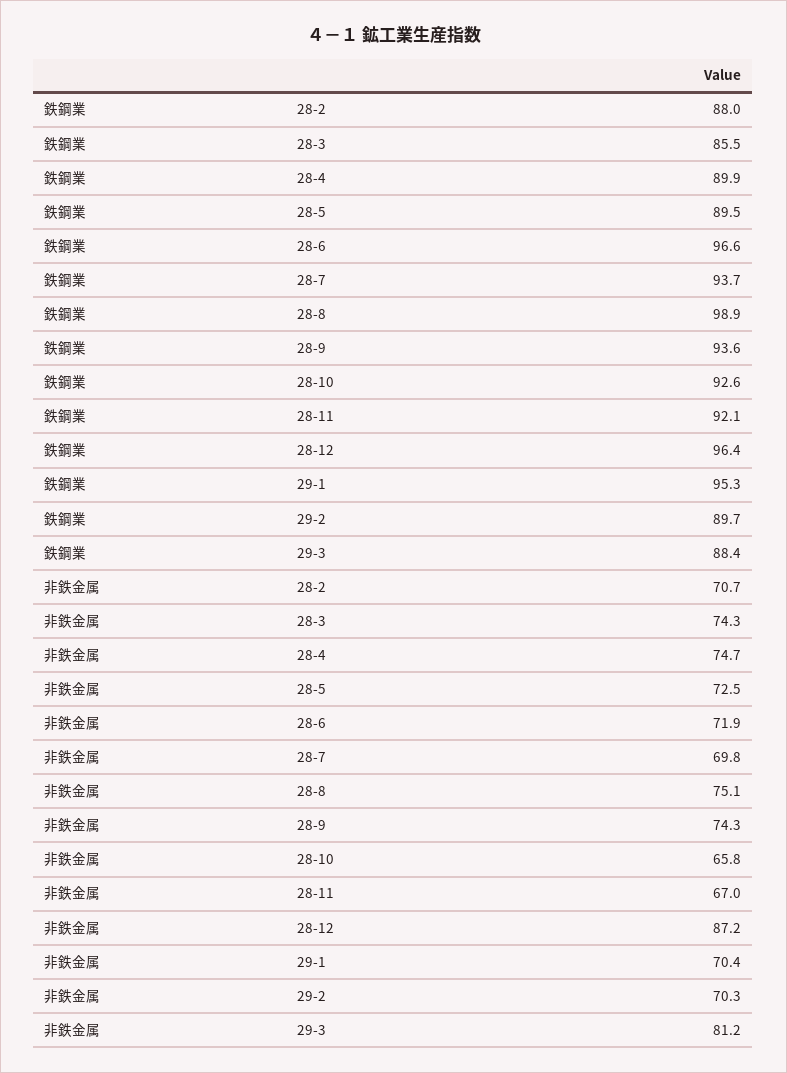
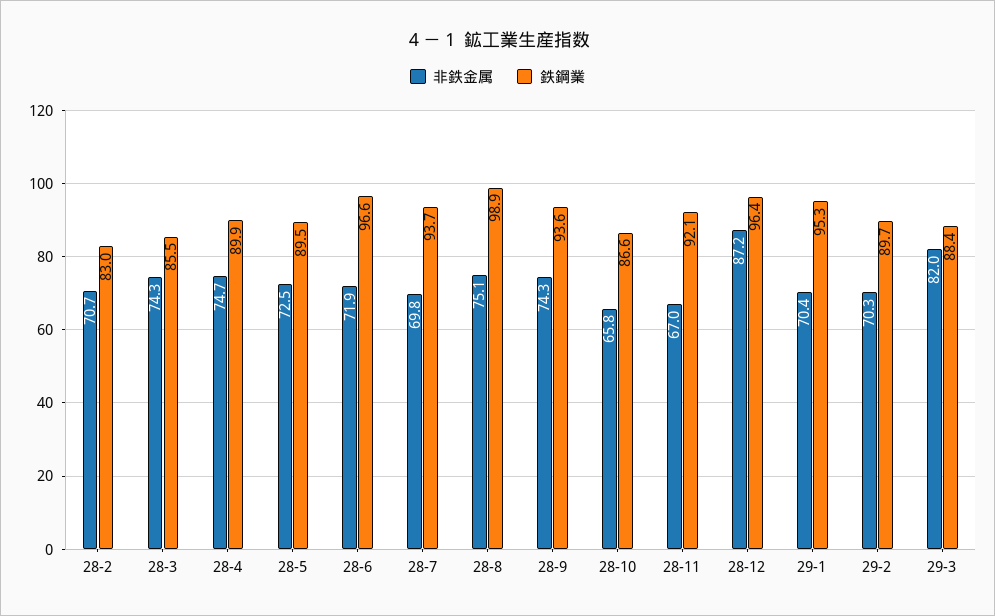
  {
    "鉄鋼業": {
-     "28-2": 88,
+     "28-2": 83,
      "28-3": 85.5,
      "28-4": 89.9,
      "28-5": 89.5,
      "28-6": 96.6,
      "28-7": 93.7,
      "28-8": 98.9,
      "28-9": 93.6,
-     "28-10": 92.6,
+     "28-10": 86.6,
      "28-11": 92.1,
      "28-12": 96.4,
      "29-1": 95.3,
      "29-2": 89.7,
      "29-3": 88.4
    },
    "非鉄金属": {
      "28-2": 70.7,
      "28-3": 74.3,
      "28-4": 74.7,
      "28-5": 72.5,
      "28-6": 71.9,
      "28-7": 69.8,
      "28-8": 75.1,
      "28-9": 74.3,
      "28-10": 65.8,
      "28-11": 67,
      "28-12": 87.2,
      "29-1": 70.4,
      "29-2": 70.3,
-     "29-3": 81.2
+     "29-3": 82
    }
  }

